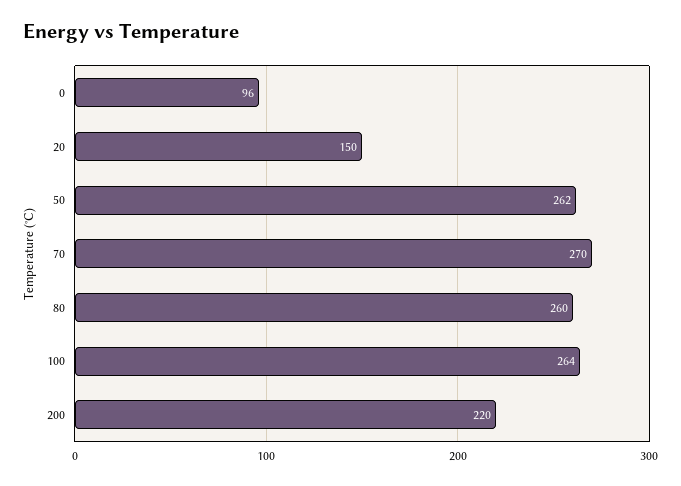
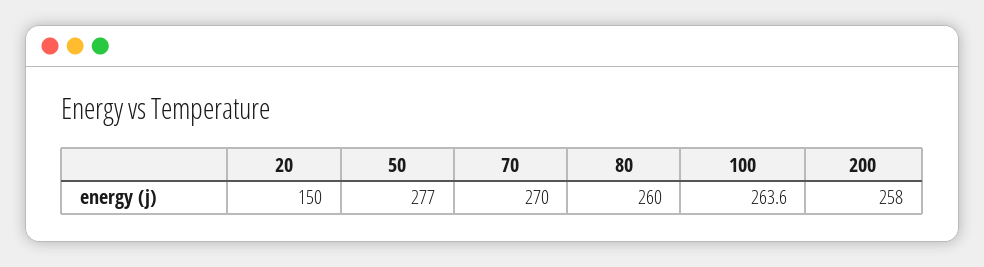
  {
-   "0": 96,
    "20": 150,
-   "50": 262,
+   "50": 277,
    "70": 270,
    "80": 260,
    "100": 263.6,
-   "200": 220
+   "200": 258
  }

